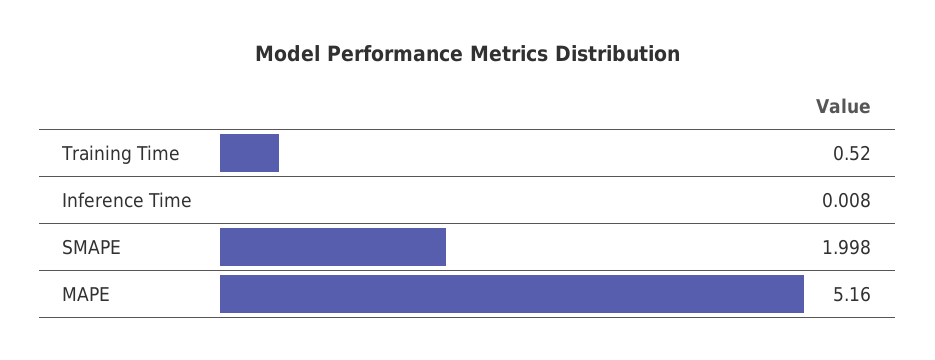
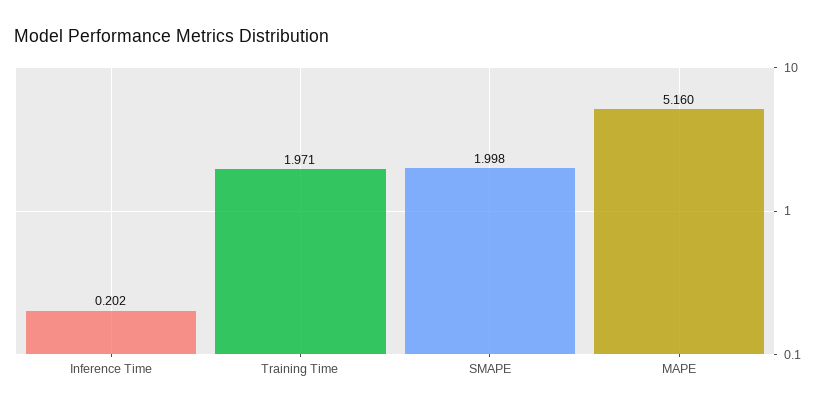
  {
-   "Training Time": 0.52,
+   "Training Time": 1.971,
-   "Inference Time": 0.008,
+   "Inference Time": 0.202,
    "SMAPE": 1.998,
    "MAPE": 5.16
  }

